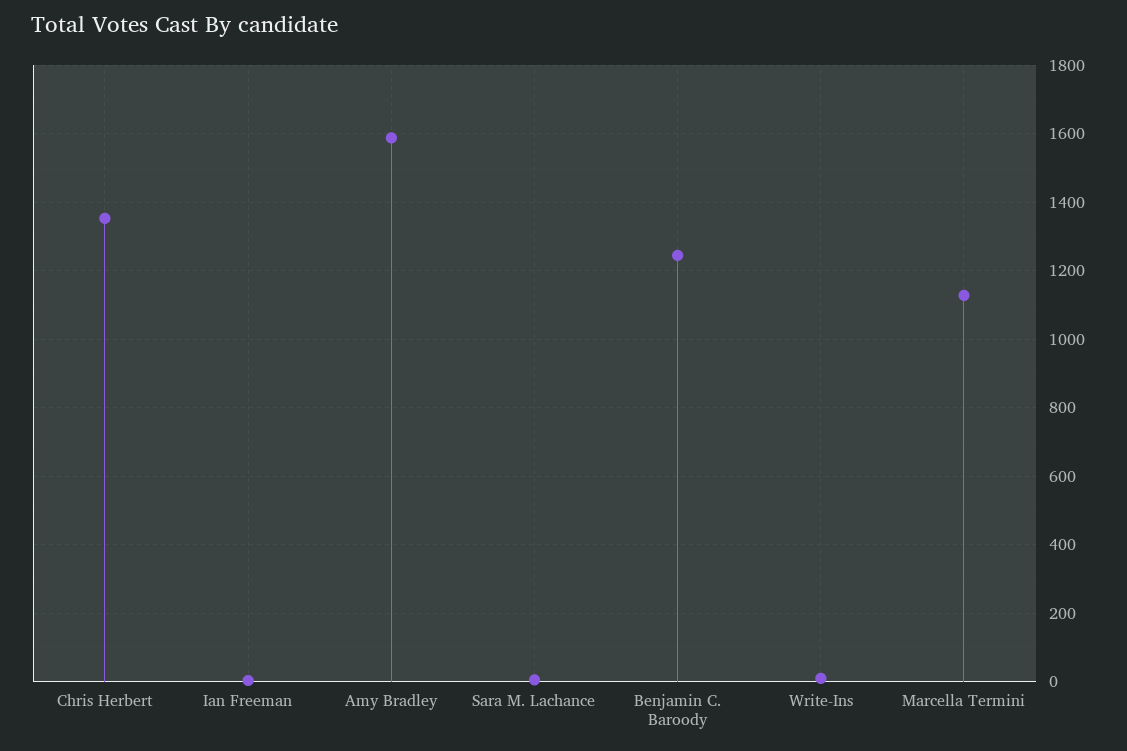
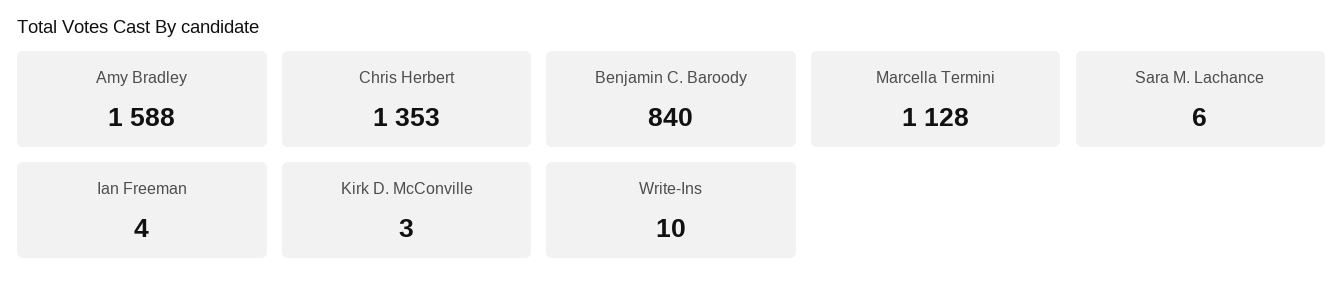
  {
    "Chris Herbert": 1353,
    "Ian Freeman": 4,
    "Amy Bradley": 1588,
    "Sara M. Lachance": 6,
-   "Benjamin C. Baroody": 1240,
+   "Benjamin C. Baroody": 840,
    "Write-Ins": 10,
-   "Marcella Termini": 1128
+   "Marcella Termini": 1128,
+   "Kirk D. McConville": 3
  }

